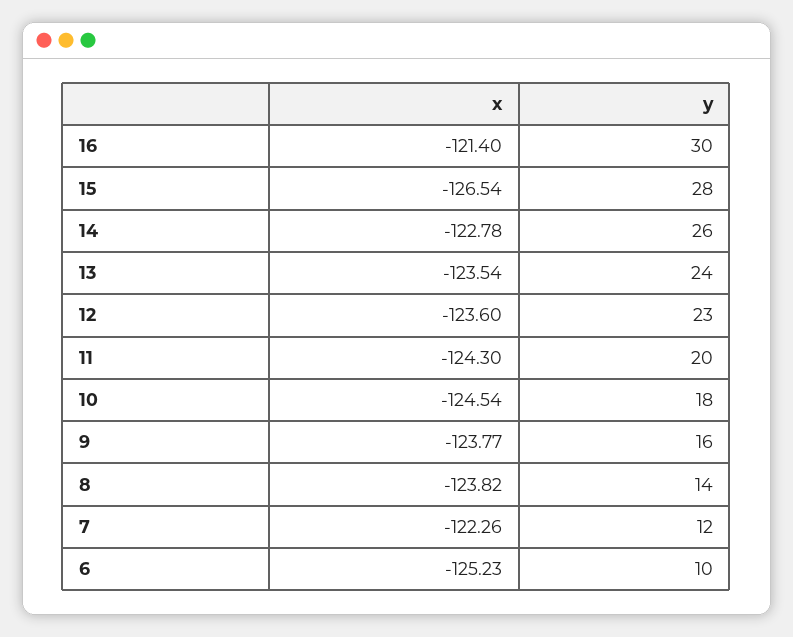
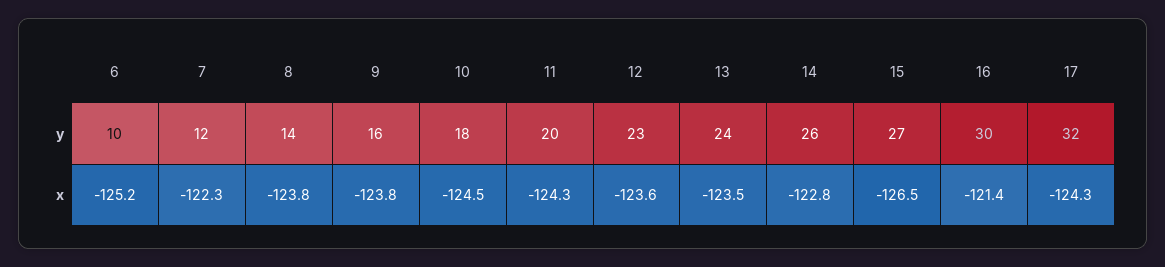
  {
    "x": {
      "16": -121.4,
      "15": -126.54,
      "14": -122.78,
      "13": -123.54,
      "12": -123.6,
      "11": -124.3,
      "10": -124.54,
      "9": -123.77,
      "8": -123.82,
      "7": -122.26,
-     "6": -125.23
+     "6": -125.23,
+     "17": -124.3
    },
    "y": {
      "16": 30,
-     "15": 28,
+     "15": 27,
      "14": 26,
      "13": 24,
      "12": 23,
      "11": 20,
      "10": 18,
      "9": 16,
      "8": 14,
      "7": 12,
-     "6": 10
+     "6": 10,
+     "17": 32
    }
  }

